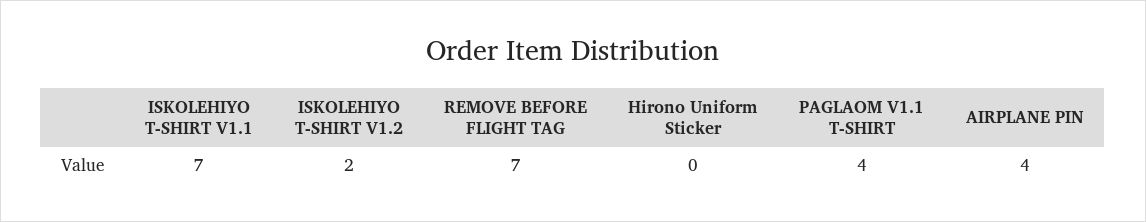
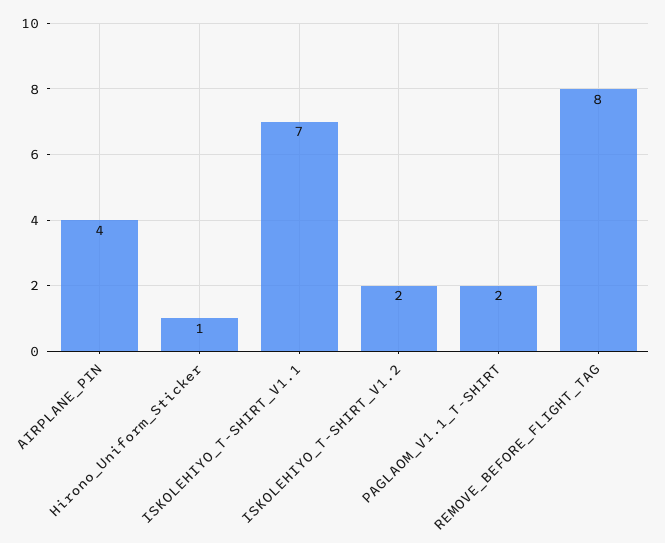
  {
    "ISKOLEHIYO T-SHIRT V1.1": 7,
    "ISKOLEHIYO T-SHIRT V1.2": 2,
-   "REMOVE BEFORE FLIGHT TAG": 7,
+   "REMOVE BEFORE FLIGHT TAG": 8,
-   "Hirono Uniform Sticker": 0,
+   "Hirono Uniform Sticker": 1,
-   "PAGLAOM V1.1 T-SHIRT": 4,
+   "PAGLAOM V1.1 T-SHIRT": 2,
    "AIRPLANE PIN": 4
  }

